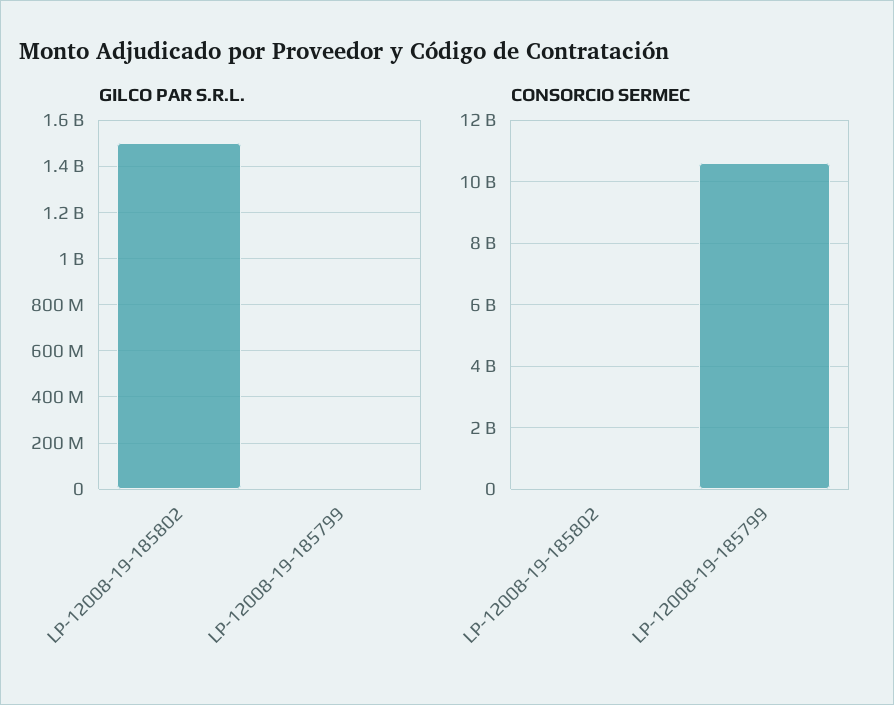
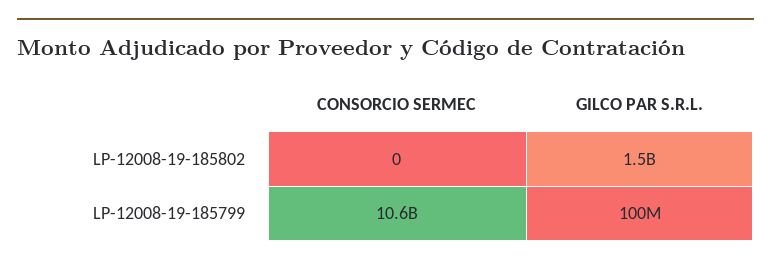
  {
    "GILCO PAR S.R.L.": {
      "LP-12008-19-185802": 1500000000,
-     "LP-12008-19-185799": 0
+     "LP-12008-19-185799": 100000000
    },
    "CONSORCIO SERMEC": {
      "LP-12008-19-185802": 0,
      "LP-12008-19-185799": 10600000000
    }
  }

